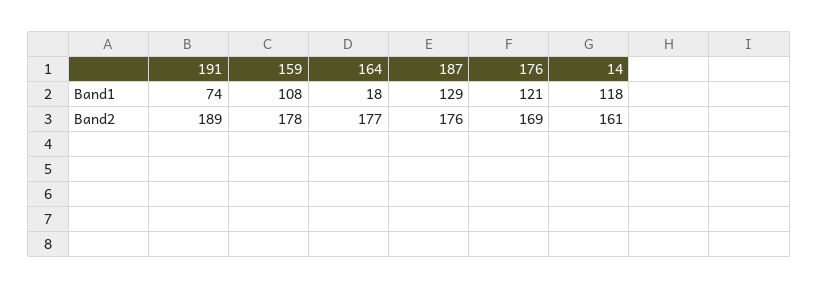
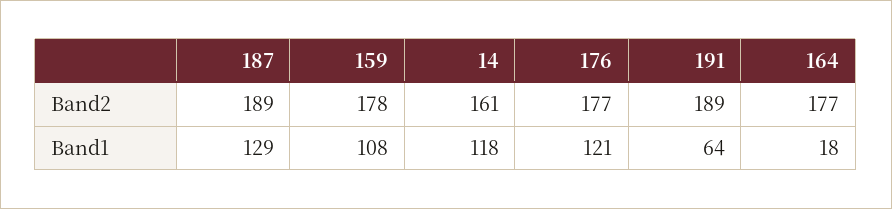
  {
    "191": {
-     "Band1": 74,
+     "Band1": 64,
      "Band2": 189
    },
    "159": {
      "Band1": 108,
      "Band2": 178
    },
    "164": {
      "Band1": 18,
      "Band2": 177
    },
    "187": {
      "Band1": 129,
-     "Band2": 176
+     "Band2": 189
    },
    "176": {
      "Band1": 121,
-     "Band2": 169
+     "Band2": 177
    },
    "14": {
      "Band1": 118,
      "Band2": 161
    }
  }

